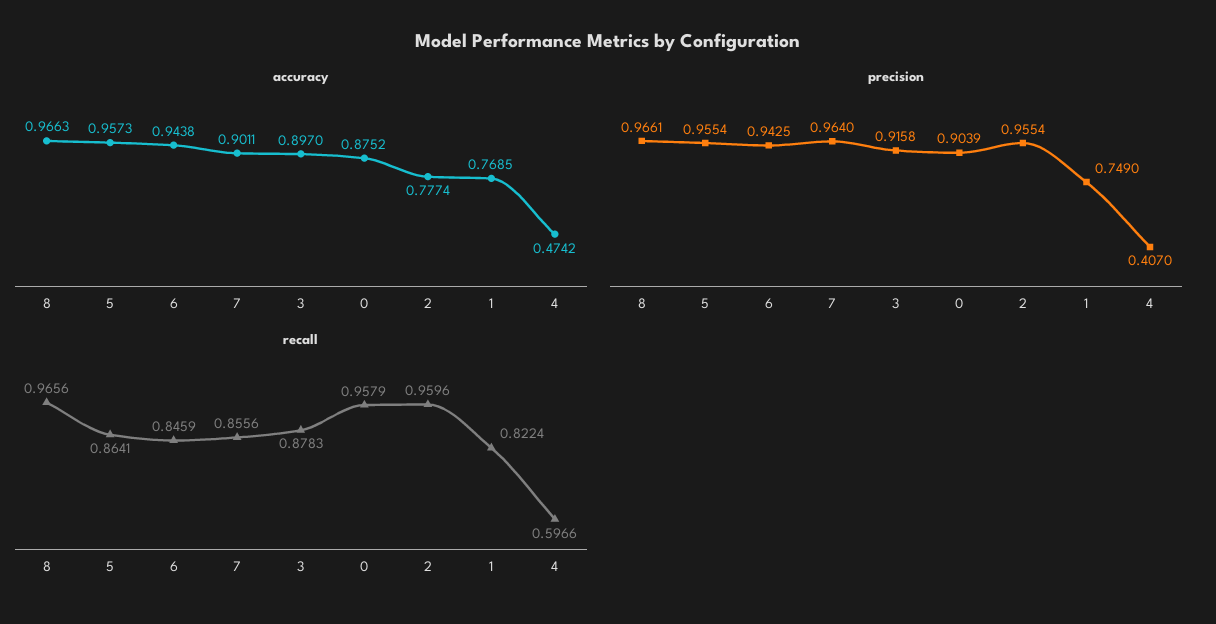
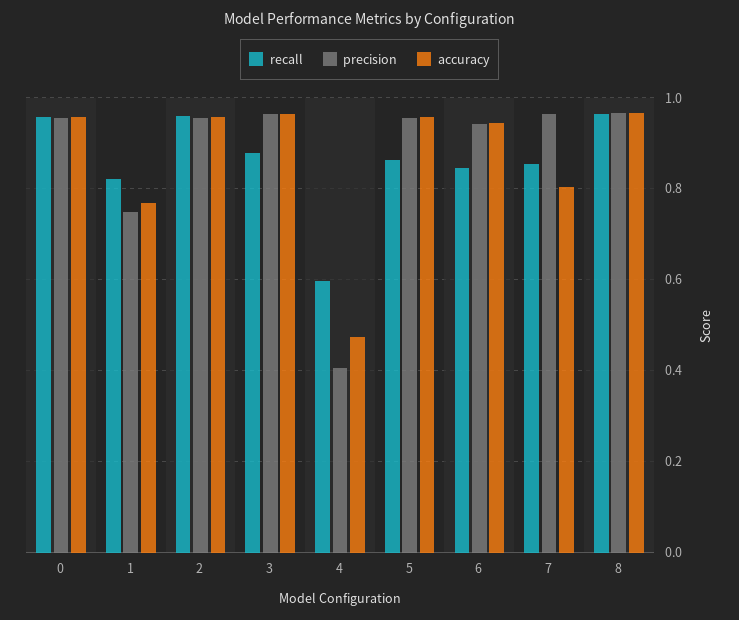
  {
    "accuracy": {
      "8": 0.9663,
      "5": 0.9573,
      "6": 0.9438,
-     "7": 0.9011,
+     "7": 0.8,
-     "3": 0.897,
+     "3": 0.96,
-     "0": 0.8752,
+     "0": 0.96,
-     "2": 0.7774,
+     "2": 0.96,
      "1": 0.7685,
      "4": 0.4742
    },
    "precision": {
      "8": 0.9661,
      "5": 0.9554,
      "6": 0.9425,
      "7": 0.964,
-     "3": 0.9158,
+     "3": 0.96,
-     "0": 0.9039,
+     "0": 0.96,
      "2": 0.9554,
      "1": 0.749,
      "4": 0.407
    },
    "recall": {
      "8": 0.9656,
      "5": 0.8641,
      "6": 0.8459,
      "7": 0.8556,
      "3": 0.8783,
      "0": 0.9579,
      "2": 0.9596,
      "1": 0.8224,
      "4": 0.5966
    }
  }

